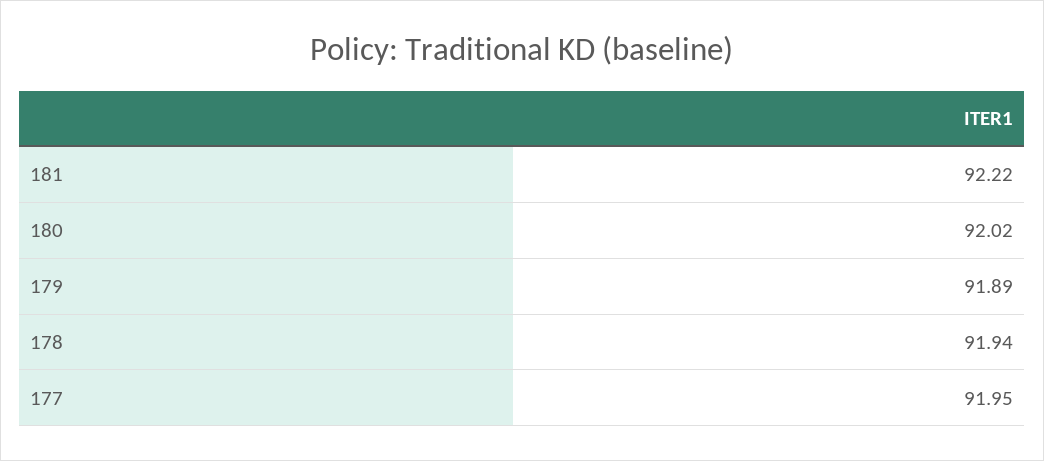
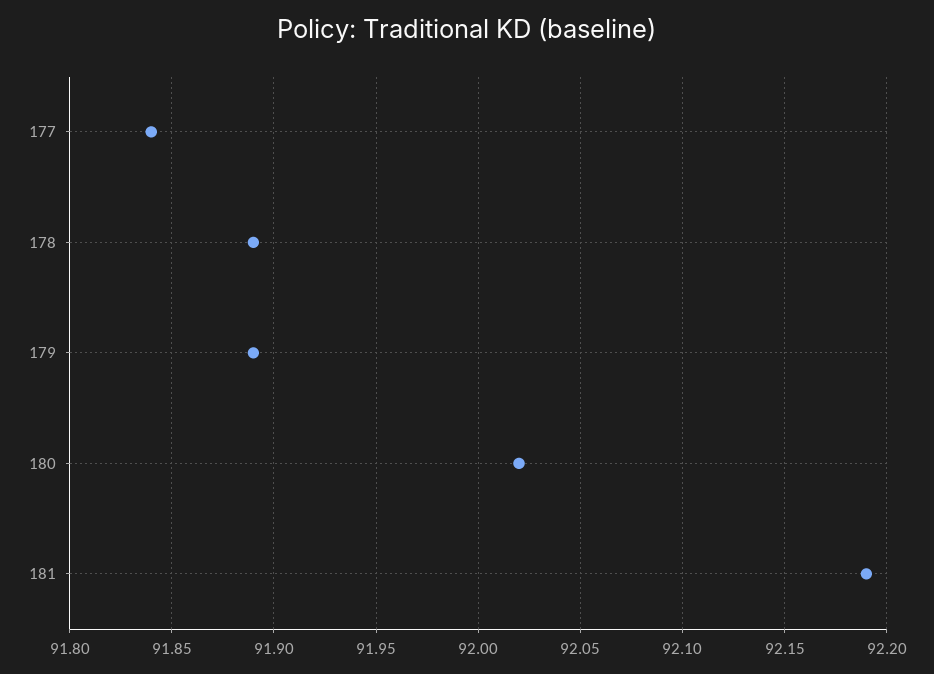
  {
-   "181": 92.22,
+   "181": 92.19,
    "180": 92.02,
    "179": 91.89,
-   "178": 91.94,
+   "178": 91.89,
-   "177": 91.95
+   "177": 91.84
  }

